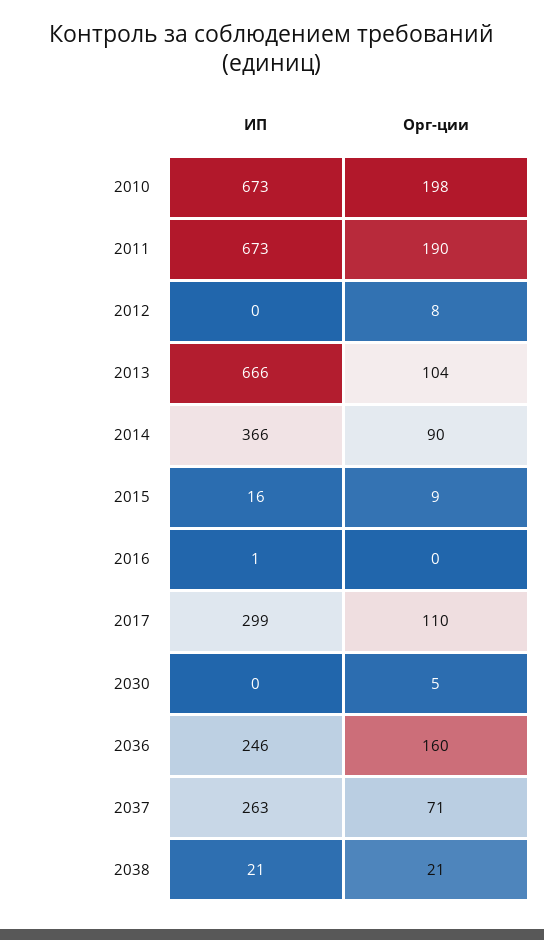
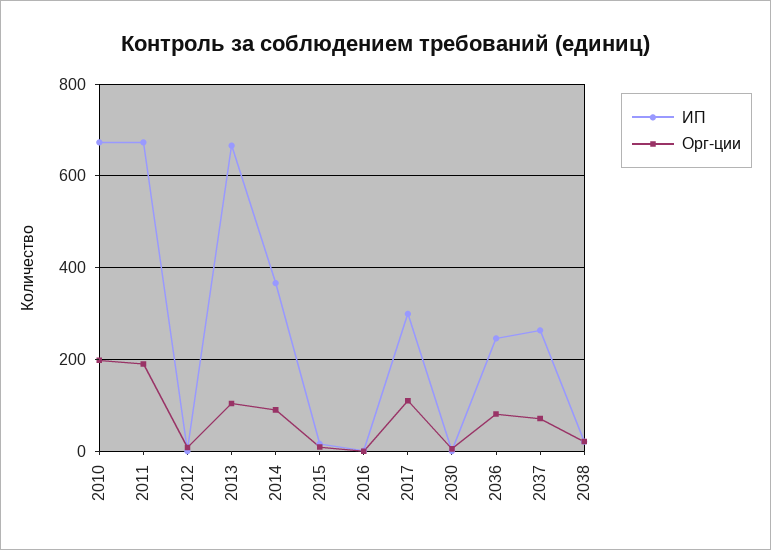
  {
    "ИП": {
      "2010": 673,
      "2011": 673,
      "2012": 0,
      "2013": 666,
      "2014": 366,
      "2015": 16,
      "2016": 1,
      "2017": 299,
      "2030": 0,
      "2036": 246,
      "2037": 263,
      "2038": 21
    },
    "Орг-ции": {
      "2010": 198,
      "2011": 190,
      "2012": 8,
      "2013": 104,
      "2014": 90,
      "2015": 9,
      "2016": 0,
      "2017": 110,
      "2030": 5,
-     "2036": 160,
+     "2036": 80,
      "2037": 71,
      "2038": 21
    }
  }

